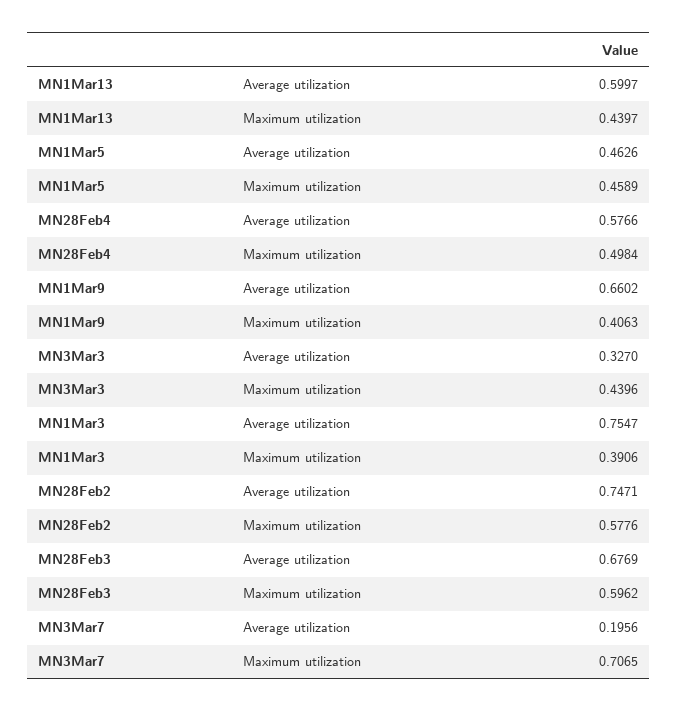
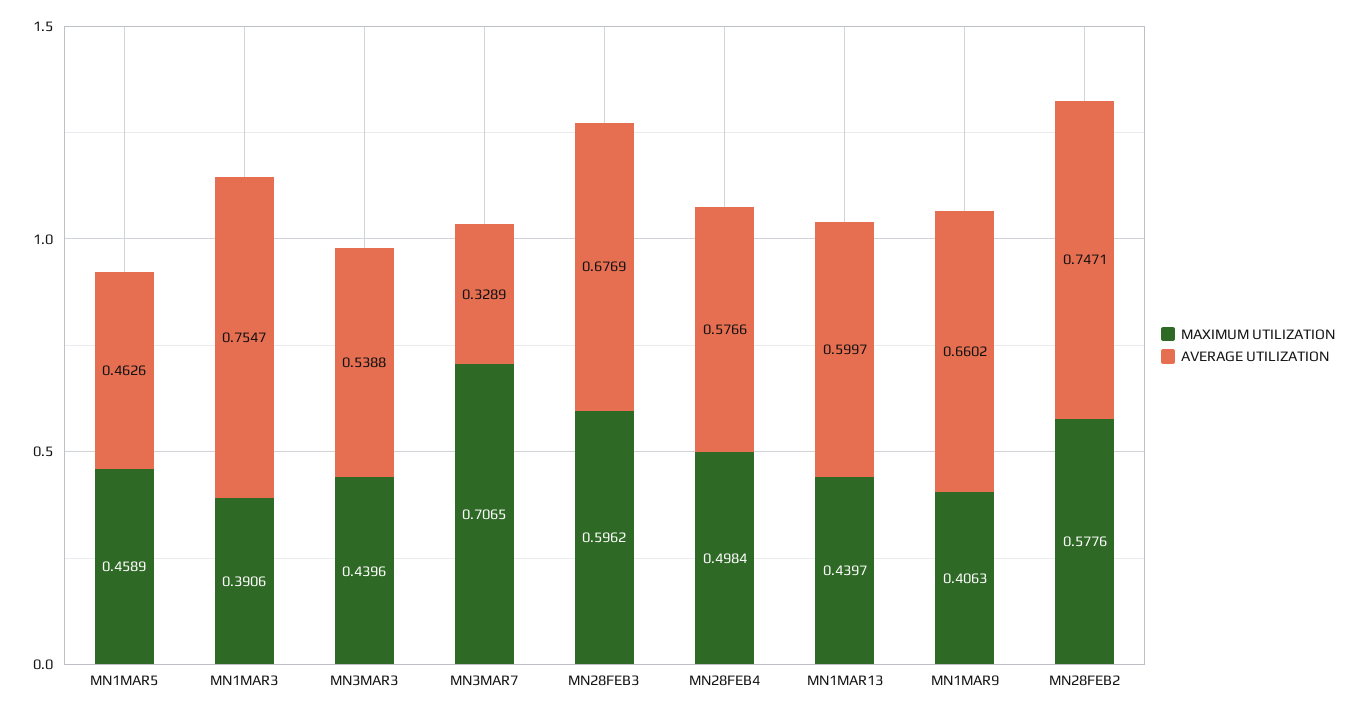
  {
    "Average utilization": {
      "MN1Mar13": 0.5997,
      "MN1Mar5": 0.4626,
      "MN28Feb4": 0.5766,
      "MN1Mar9": 0.6602,
-     "MN3Mar3": 0.327,
+     "MN3Mar3": 0.5388,
      "MN1Mar3": 0.7547,
      "MN28Feb2": 0.7471,
      "MN28Feb3": 0.6769,
-     "MN3Mar7": 0.1956
+     "MN3Mar7": 0.3289
    },
    "Maximum utilization": {
      "MN1Mar13": 0.4397,
      "MN1Mar5": 0.4589,
      "MN28Feb4": 0.4984,
      "MN1Mar9": 0.4063,
      "MN3Mar3": 0.4396,
      "MN1Mar3": 0.3906,
      "MN28Feb2": 0.5776,
      "MN28Feb3": 0.5962,
      "MN3Mar7": 0.7065
    }
  }

